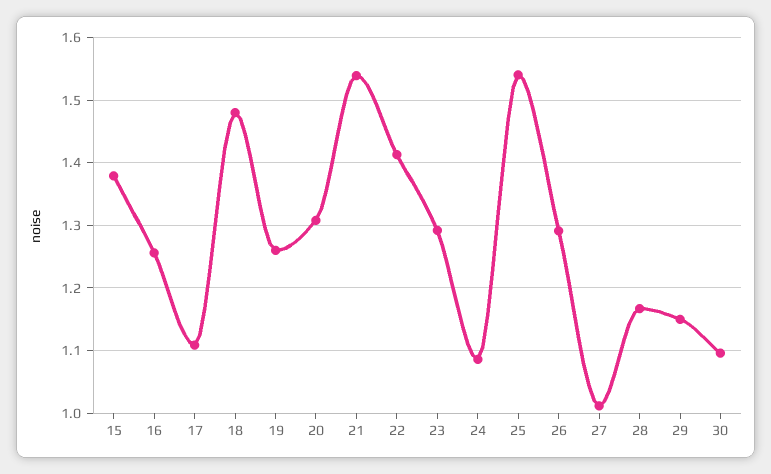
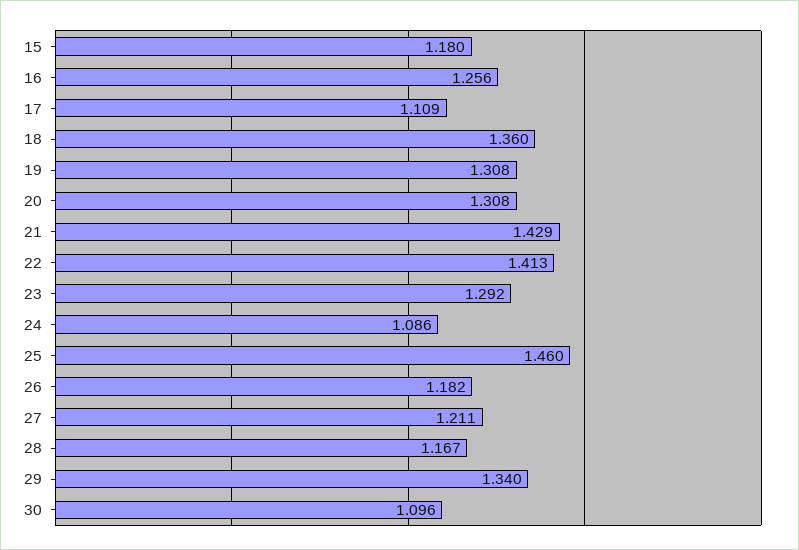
  {
-   "15": 1.38,
+   "15": 1.18,
    "16": 1.256,
    "17": 1.109,
-   "18": 1.48,
+   "18": 1.36,
-   "19": 1.26,
+   "19": 1.308,
    "20": 1.308,
-   "21": 1.54,
+   "21": 1.429,
    "22": 1.413,
    "23": 1.292,
    "24": 1.086,
-   "25": 1.54,
+   "25": 1.46,
-   "26": 1.29,
+   "26": 1.182,
-   "27": 1.01,
+   "27": 1.211,
    "28": 1.167,
-   "29": 1.15,
+   "29": 1.34,
    "30": 1.096
  }

